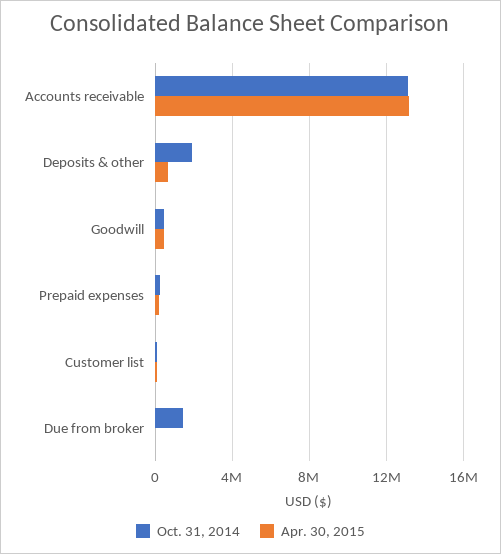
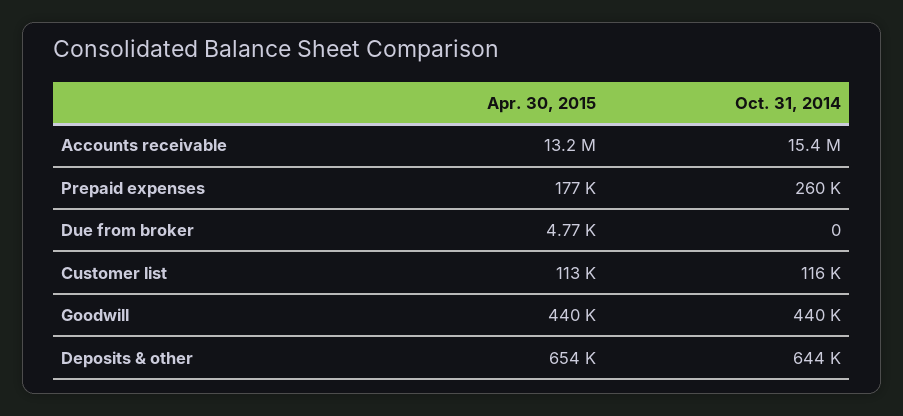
  {
    "Oct. 31, 2014": {
-     "Accounts receivable": 13000000,
+     "Accounts receivable": 15400000,
-     "Deposits & other": 2000000,
+     "Deposits & other": 644000,
      "Goodwill": 440000,
      "Prepaid expenses": 260000,
      "Customer list": 116000,
-     "Due from broker": 1500000
+     "Due from broker": 0
    },
    "Apr. 30, 2015": {
      "Accounts receivable": 13200000,
      "Deposits & other": 654000,
      "Goodwill": 440000,
      "Prepaid expenses": 177000,
      "Customer list": 113000,
      "Due from broker": 4770
    }
  }

